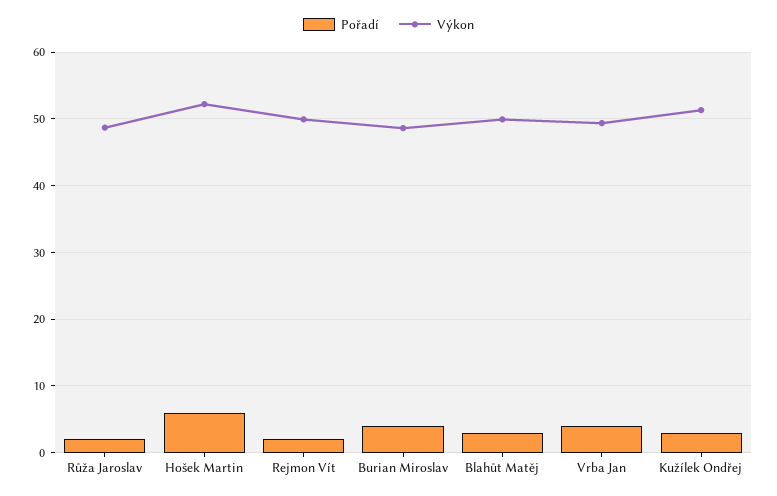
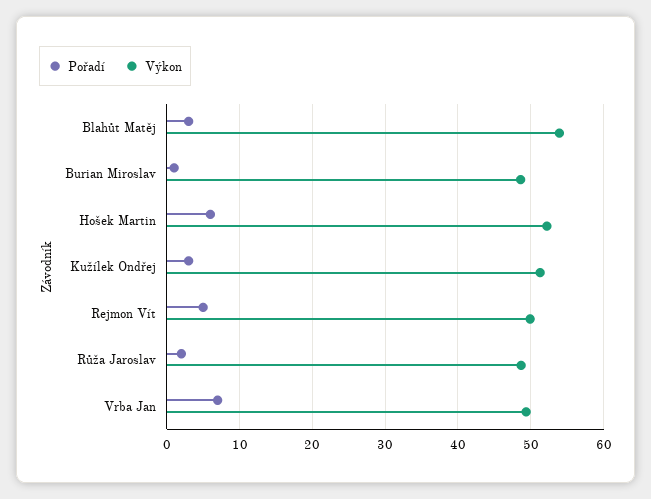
  {
    "Pořadí": {
      "Růža Jaroslav": 2,
      "Hošek Martin": 6,
-     "Rejmon Vít": 2,
+     "Rejmon Vít": 5,
-     "Burian Miroslav": 4,
+     "Burian Miroslav": 1,
      "Blahůt Matěj": 3,
-     "Vrba Jan": 4,
+     "Vrba Jan": 7,
      "Kužílek Ondřej": 3
    },
    "Výkon": {
      "Růža Jaroslav": 49,
      "Hošek Martin": 52,
      "Rejmon Vít": 50,
      "Burian Miroslav": 49,
-     "Blahůt Matěj": 50,
+     "Blahůt Matěj": 54,
      "Vrba Jan": 49,
      "Kužílek Ondřej": 51
    }
  }

